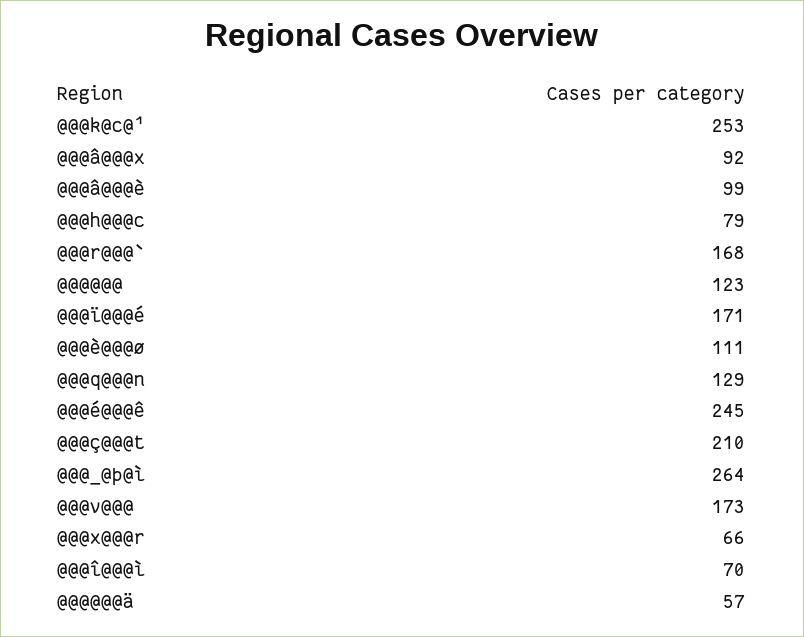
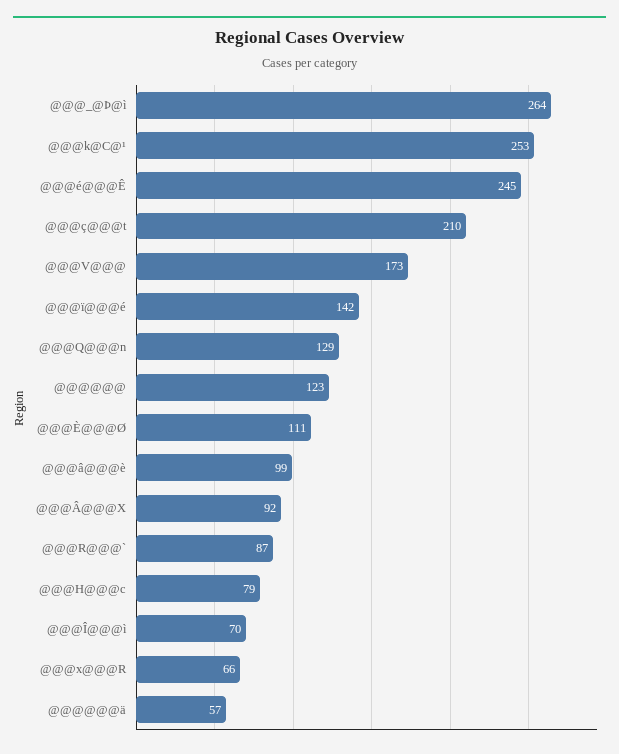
  {
    "@@@k@c@¹": 253,
    "@@@â@@@x": 92,
    "@@@â@@@è": 99,
    "@@@h@@@c": 79,
-   "@@@r@@@`": 168,
+   "@@@r@@@`": 87,
    "@@@@@@": 123,
-   "@@@ï@@@é": 171,
+   "@@@ï@@@é": 142,
    "@@@è@@@ø": 111,
    "@@@q@@@n": 129,
    "@@@é@@@ê": 245,
    "@@@ç@@@t": 210,
    "@@@_@þ@ì": 264,
    "@@@v@@@": 173,
    "@@@x@@@r": 66,
    "@@@î@@@ì": 70,
    "@@@@@@ä": 57
  }

